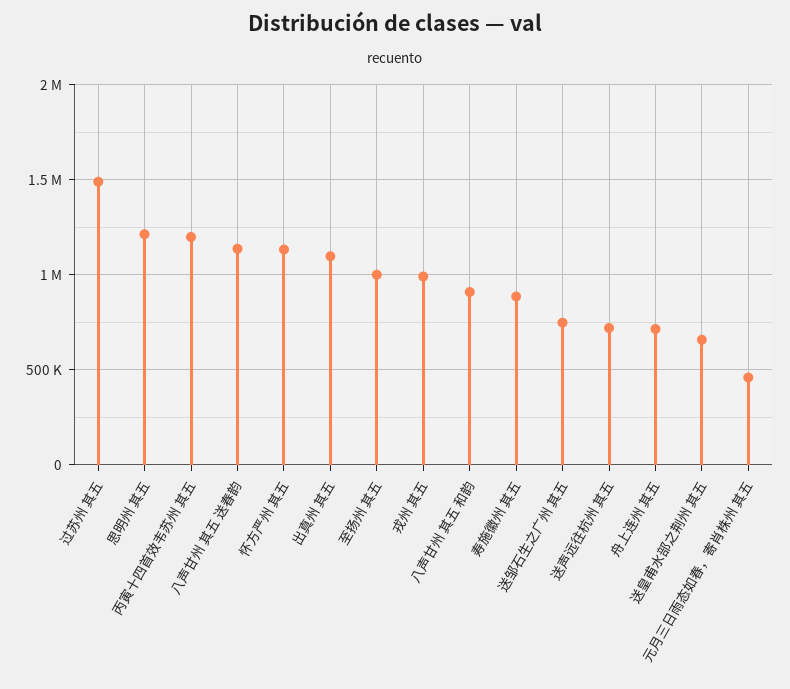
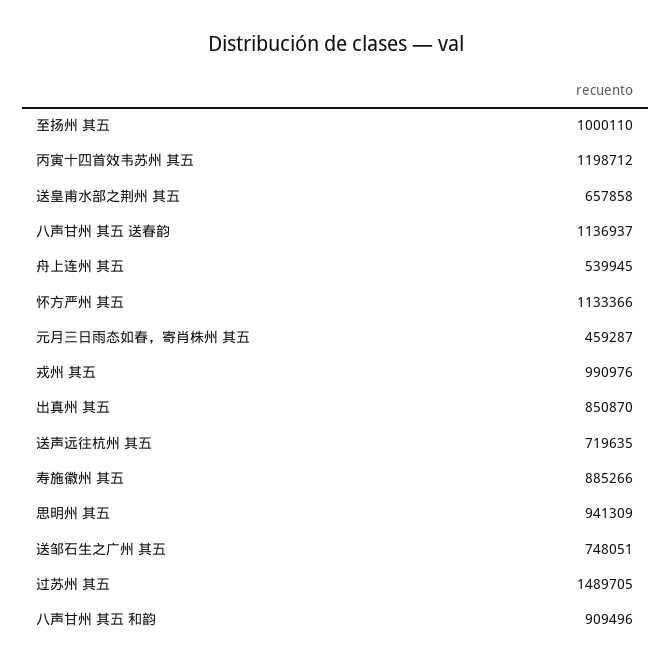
  {
    "过苏州 其五": 1489705,
-   "思明州 其五": 1200000,
+   "思明州 其五": 941309,
    "丙寅十四首效韦苏州 其五": 1198712,
    "八声甘州 其五 送春韵": 1136937,
    "怀方严州 其五": 1133366,
-   "出真州 其五": 1100000,
+   "出真州 其五": 850870,
    "至扬州 其五": 1000110,
    "戎州 其五": 990976,
    "八声甘州 其五 和韵": 909496,
    "寿施徽州 其五": 885266,
    "送邹石生之广州 其五": 748051,
    "送声远往杭州 其五": 719635,
-   "舟上连州 其五": 700000,
+   "舟上连州 其五": 539945,
    "送皇甫水部之荆州 其五": 657858,
    "元月三日雨态如春，寄肖株州 其五": 459287
  }

